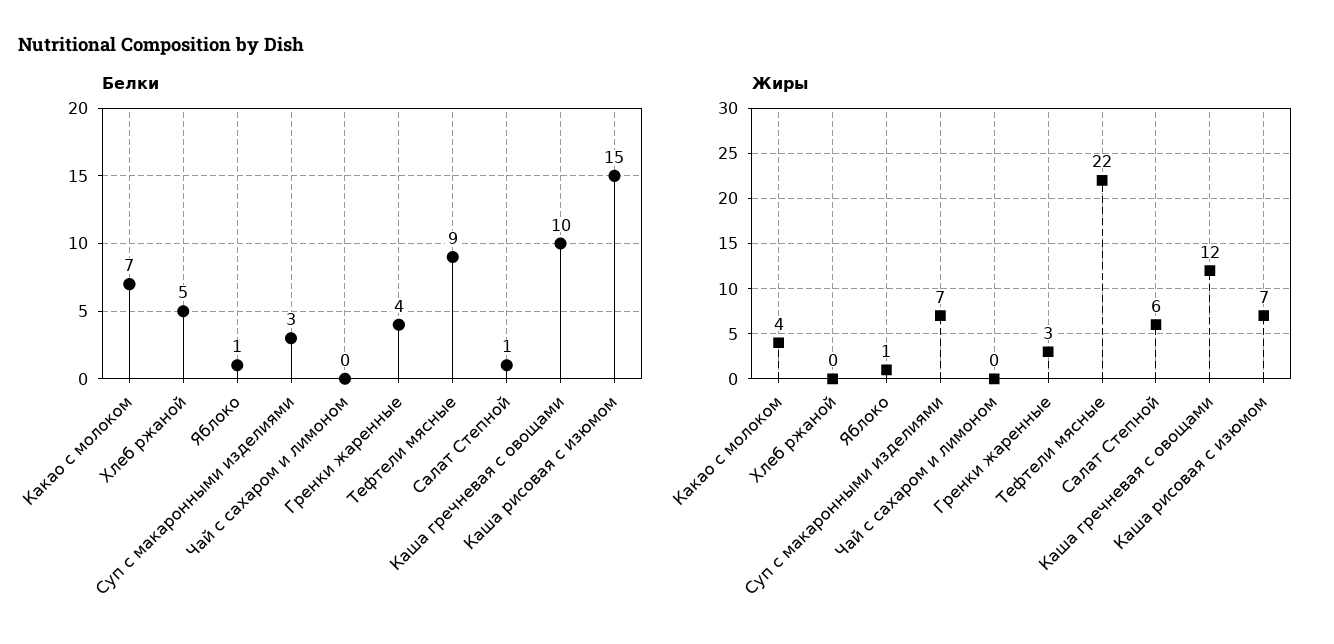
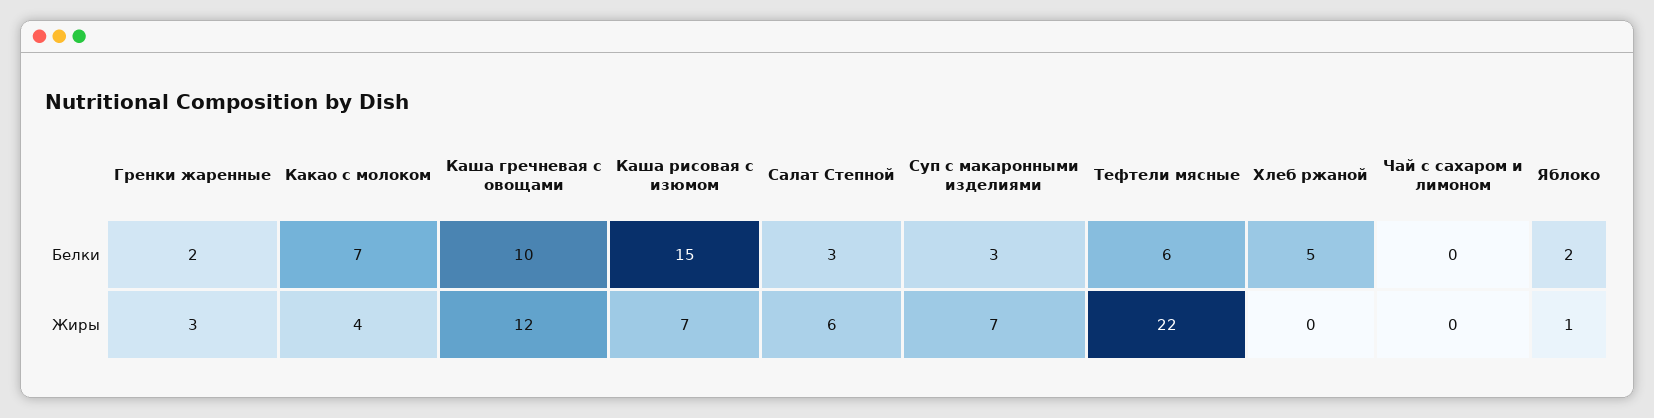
  {
    "Белки": {
      "Какао с молоком": 7,
      "Хлеб ржаной": 5,
-     "Яблоко": 1,
+     "Яблоко": 2,
      "Суп с макаронными изделиями": 3,
      "Чай с сахаром и лимоном": 0,
-     "Гренки жаренные": 4,
+     "Гренки жаренные": 2,
-     "Тефтели мясные": 9,
+     "Тефтели мясные": 6,
-     "Салат Степной": 1,
+     "Салат Степной": 3,
      "Каша гречневая с овощами": 10,
      "Каша рисовая с изюмом": 15
    },
    "Жиры": {
      "Какао с молоком": 4,
      "Хлеб ржаной": 0,
      "Яблоко": 1,
      "Суп с макаронными изделиями": 7,
      "Чай с сахаром и лимоном": 0,
      "Гренки жаренные": 3,
      "Тефтели мясные": 22,
      "Салат Степной": 6,
      "Каша гречневая с овощами": 12,
      "Каша рисовая с изюмом": 7
    }
  }

